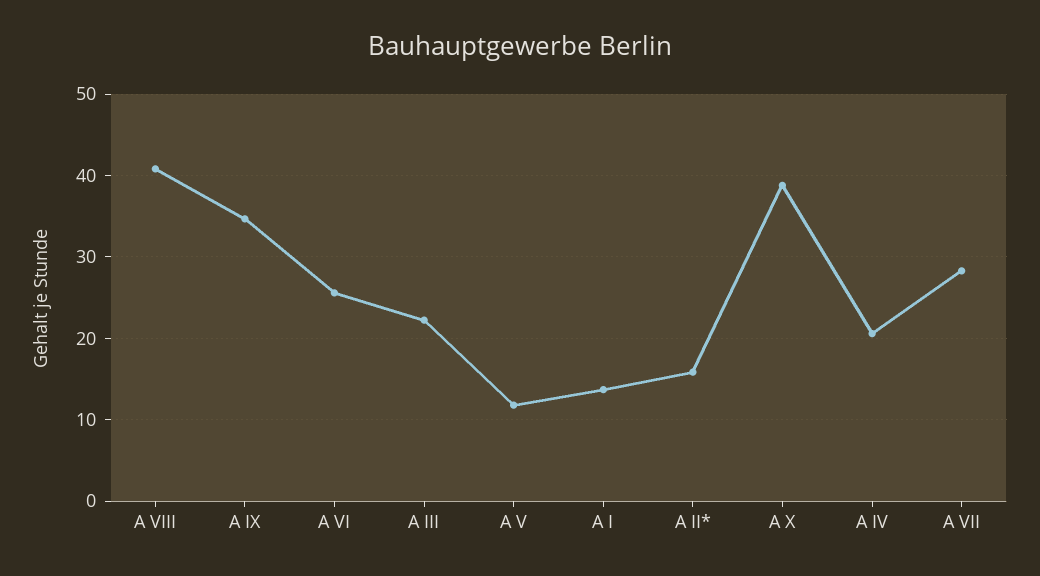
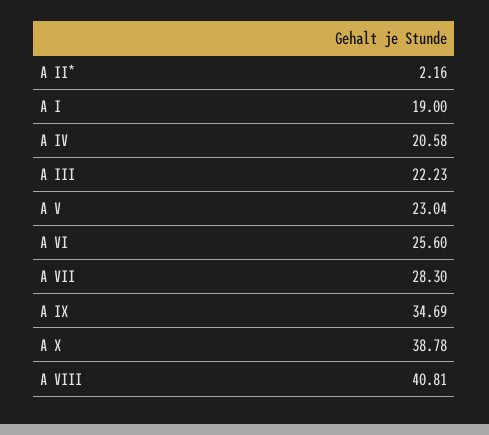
  {
    "A VIII": 40.81,
    "A IX": 34.69,
    "A VI": 25.6,
    "A III": 22.23,
-   "A V": 12,
+   "A V": 23.04,
-   "A I": 14,
+   "A I": 19,
-   "A II*": 16,
+   "A II*": 2.16,
    "A X": 38.78,
    "A IV": 20.58,
    "A VII": 28.3
  }

